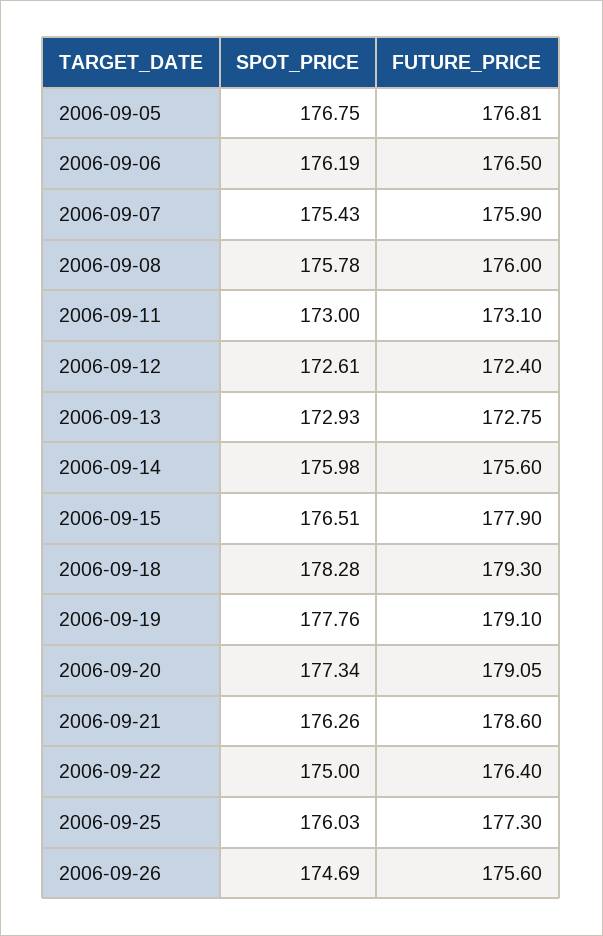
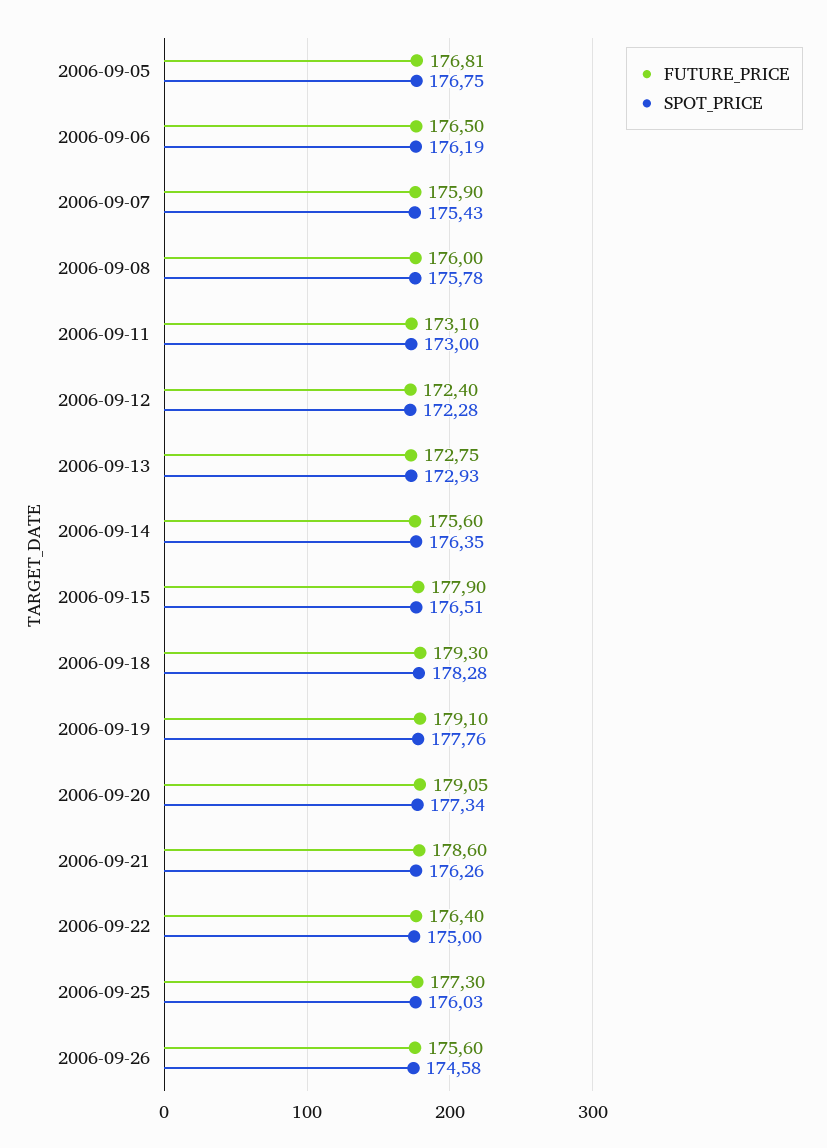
  {
    "SPOT_PRICE": {
      "2006-09-05": 176.75,
      "2006-09-06": 176.19,
      "2006-09-07": 175.43,
      "2006-09-08": 175.78,
      "2006-09-11": 173,
-     "2006-09-12": 172.61,
+     "2006-09-12": 172.28,
      "2006-09-13": 172.93,
-     "2006-09-14": 175.98,
+     "2006-09-14": 176.35,
      "2006-09-15": 176.51,
      "2006-09-18": 178.28,
      "2006-09-19": 177.76,
      "2006-09-20": 177.34,
      "2006-09-21": 176.26,
      "2006-09-22": 175,
      "2006-09-25": 176.03,
-     "2006-09-26": 174.69
+     "2006-09-26": 174.58
    },
    "FUTURE_PRICE": {
      "2006-09-05": 176.81,
      "2006-09-06": 176.5,
      "2006-09-07": 175.9,
      "2006-09-08": 176,
      "2006-09-11": 173.1,
      "2006-09-12": 172.4,
      "2006-09-13": 172.75,
      "2006-09-14": 175.6,
      "2006-09-15": 177.9,
      "2006-09-18": 179.3,
      "2006-09-19": 179.1,
      "2006-09-20": 179.05,
      "2006-09-21": 178.6,
      "2006-09-22": 176.4,
      "2006-09-25": 177.3,
      "2006-09-26": 175.6
    }
  }

